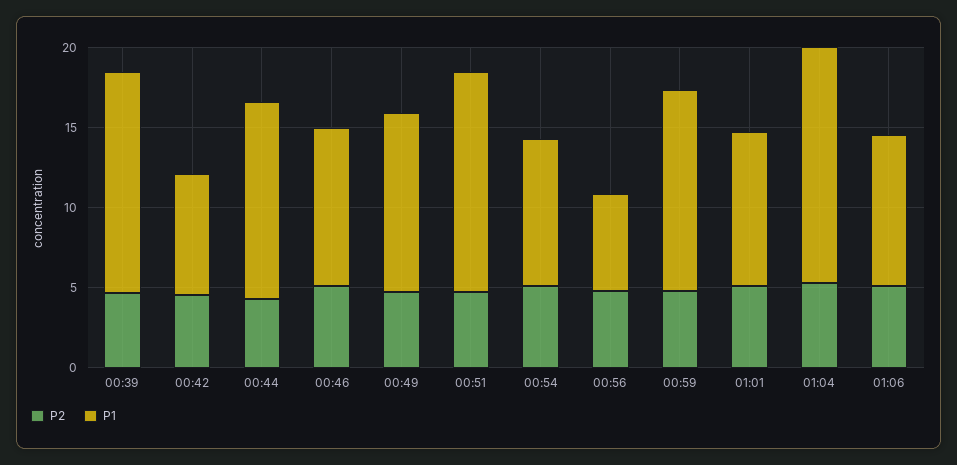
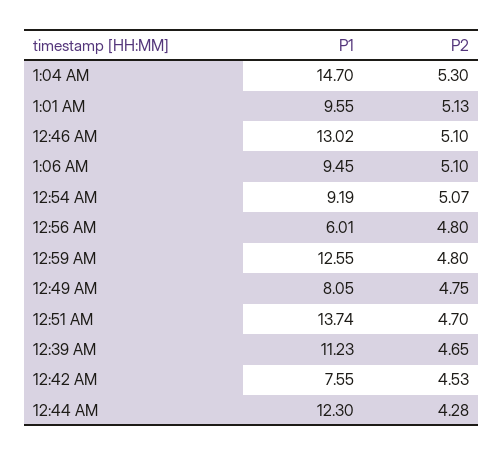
  {
    "P2": {
      "00:39": 4.65,
      "00:42": 4.53,
      "00:44": 4.28,
      "00:46": 5.1,
      "00:49": 4.75,
      "00:51": 4.7,
      "00:54": 5.07,
      "00:56": 4.8,
      "00:59": 4.8,
      "01:01": 5.13,
      "01:04": 5.3,
      "01:06": 5.1
    },
    "P1": {
-     "00:39": 14,
+     "00:39": 11.23,
      "00:42": 7.55,
      "00:44": 12.3,
-     "00:46": 10,
+     "00:46": 13.02,
-     "00:49": 11,
+     "00:49": 8.05,
      "00:51": 13.74,
      "00:54": 9.19,
      "00:56": 6.01,
      "00:59": 12.55,
      "01:01": 9.55,
      "01:04": 14.7,
      "01:06": 9.45
    }
  }

